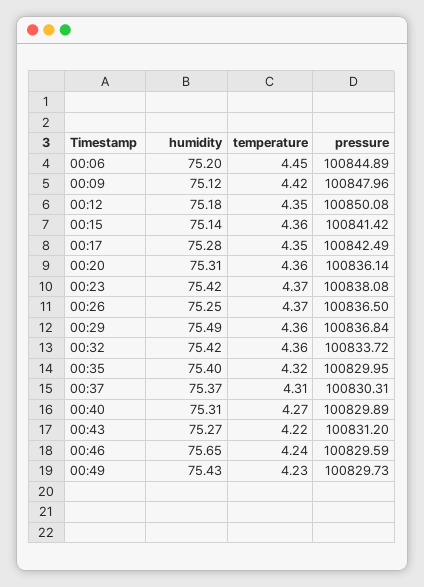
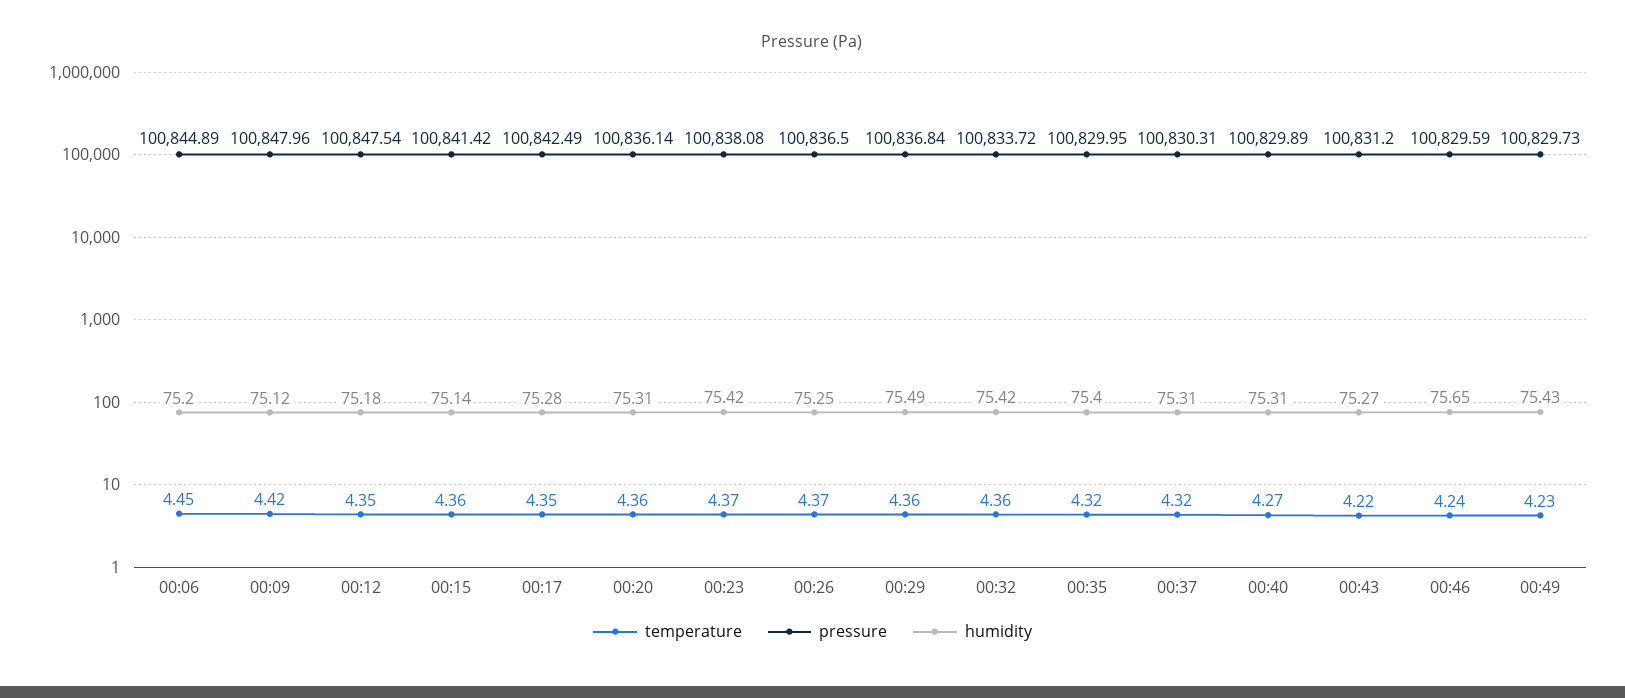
  {
    "humidity": {
      "00:06": 75.2,
      "00:09": 75.12,
      "00:12": 75.18,
      "00:15": 75.14,
      "00:17": 75.28,
      "00:20": 75.31,
      "00:23": 75.42,
      "00:26": 75.25,
      "00:29": 75.49,
      "00:32": 75.42,
      "00:35": 75.4,
-     "00:37": 75.37,
+     "00:37": 75.31,
      "00:40": 75.31,
      "00:43": 75.27,
      "00:46": 75.65,
      "00:49": 75.43
    },
    "temperature": {
      "00:06": 4.45,
      "00:09": 4.42,
      "00:12": 4.35,
      "00:15": 4.36,
      "00:17": 4.35,
      "00:20": 4.36,
      "00:23": 4.37,
      "00:26": 4.37,
      "00:29": 4.36,
      "00:32": 4.36,
      "00:35": 4.32,
-     "00:37": 4.31,
+     "00:37": 4.32,
      "00:40": 4.27,
      "00:43": 4.22,
      "00:46": 4.24,
      "00:49": 4.23
    },
    "pressure": {
      "00:06": 100844.89,
      "00:09": 100847.96,
-     "00:12": 100850.08,
+     "00:12": 100847.54,
      "00:15": 100841.42,
      "00:17": 100842.49,
      "00:20": 100836.14,
      "00:23": 100838.08,
      "00:26": 100836.5,
      "00:29": 100836.84,
      "00:32": 100833.72,
      "00:35": 100829.95,
      "00:37": 100830.31,
      "00:40": 100829.89,
      "00:43": 100831.2,
      "00:46": 100829.59,
      "00:49": 100829.73
    }
  }

